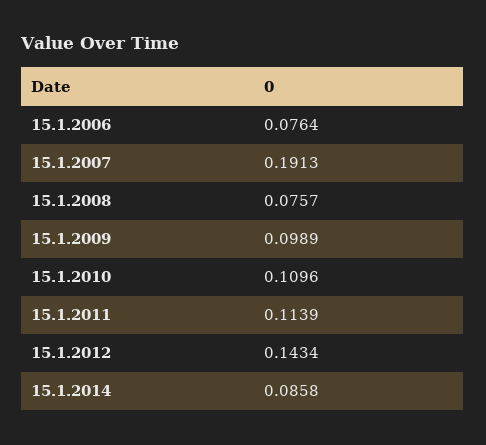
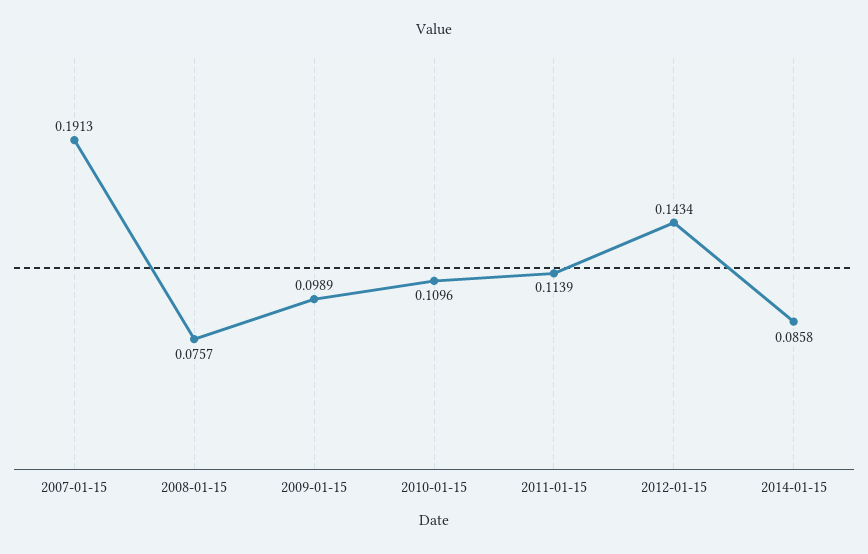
  {
-   "15.1.2006": 0.0764,
    "15.1.2007": 0.1913,
    "15.1.2008": 0.0757,
    "15.1.2009": 0.0989,
    "15.1.2010": 0.1096,
    "15.1.2011": 0.1139,
    "15.1.2012": 0.1434,
    "15.1.2014": 0.0858
  }

